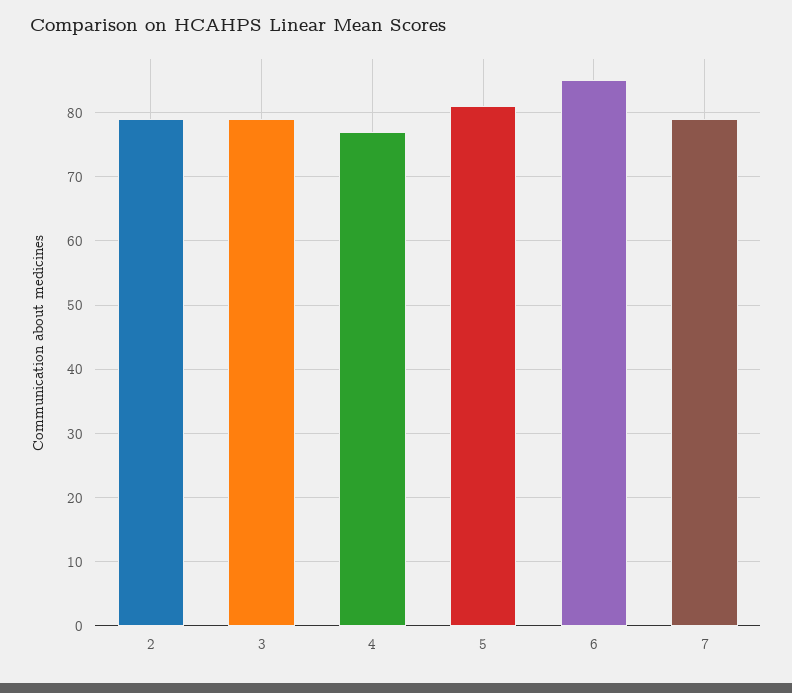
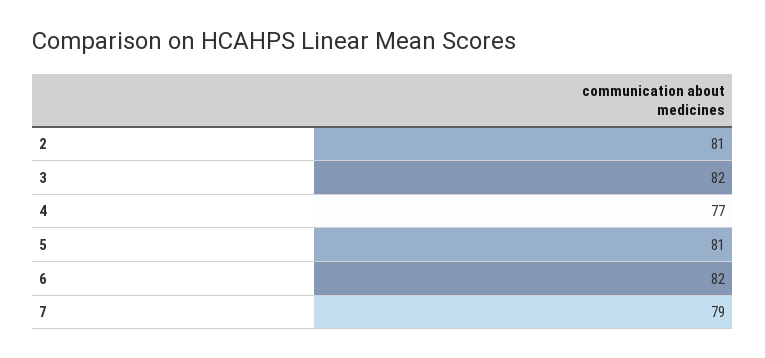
  {
-   "2": 79,
+   "2": 81,
-   "3": 79,
+   "3": 82,
    "4": 77,
    "5": 81,
-   "6": 85,
+   "6": 82,
    "7": 79
  }

